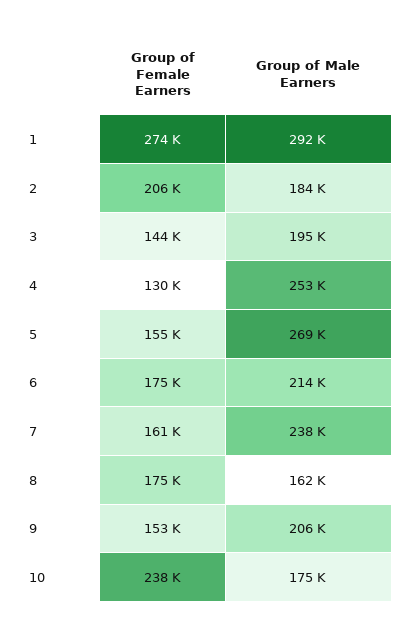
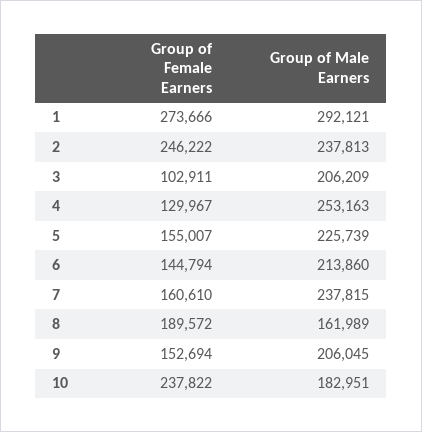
  {
    "Group of Female Earners": {
      "1": 273666,
-     "2": 206000,
+     "2": 246222,
-     "3": 144000,
+     "3": 102911,
      "4": 129967,
      "5": 155007,
-     "6": 175000,
+     "6": 144794,
      "7": 160610,
-     "8": 175000,
+     "8": 189572,
      "9": 152694,
      "10": 237822
    },
    "Group of Male Earners": {
      "1": 292121,
-     "2": 184000,
+     "2": 237813,
-     "3": 195000,
+     "3": 206209,
      "4": 253163,
-     "5": 269000,
+     "5": 225739,
      "6": 213860,
      "7": 237815,
      "8": 161989,
      "9": 206045,
-     "10": 175000
+     "10": 182951
    }
  }

